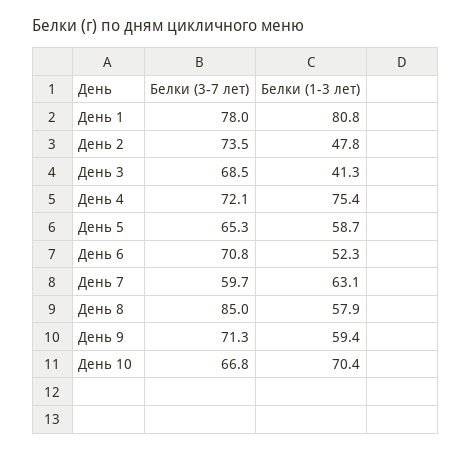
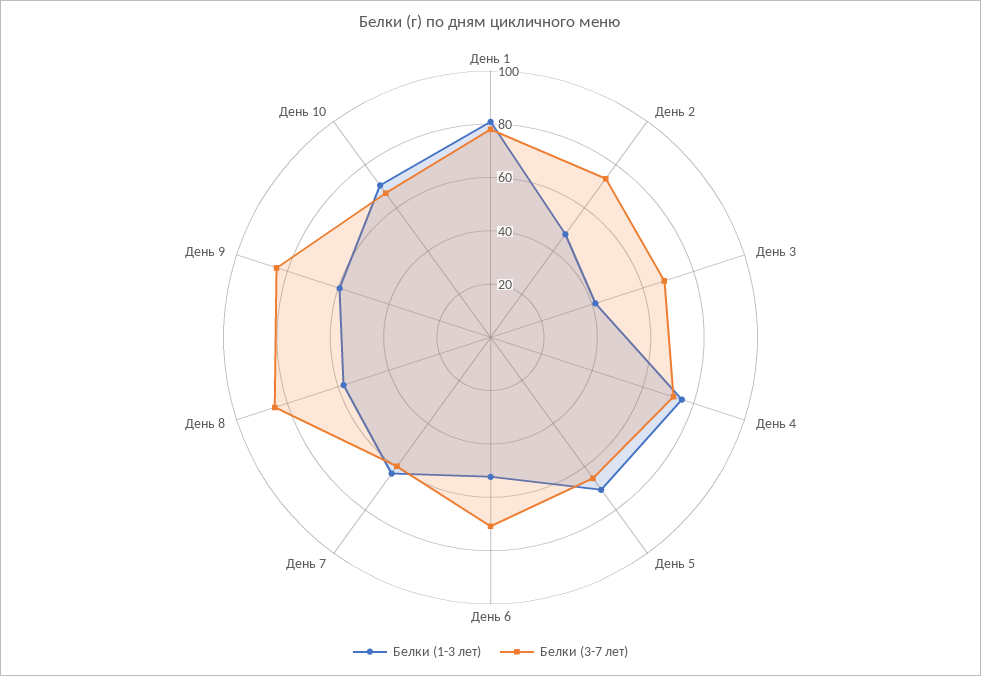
  {
    "Белки (3-7 лет)": {
      "День 1": 78,
      "День 2": 73.5,
      "День 3": 68.5,
      "День 4": 72.1,
      "День 5": 65.3,
      "День 6": 70.8,
      "День 7": 59.7,
      "День 8": 85,
-     "День 9": 71.3,
+     "День 9": 85,
      "День 10": 66.8
    },
    "Белки (1-3 лет)": {
      "День 1": 80.8,
      "День 2": 47.8,
      "День 3": 41.3,
      "День 4": 75.4,
-     "День 5": 58.7,
+     "День 5": 70,
      "День 6": 52.3,
      "День 7": 63.1,
      "День 8": 57.9,
      "День 9": 59.4,
      "День 10": 70.4
    }
  }

